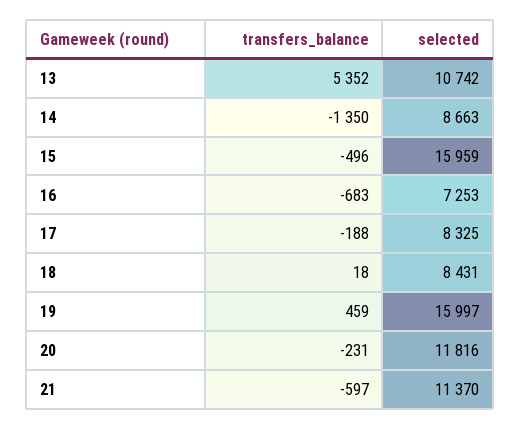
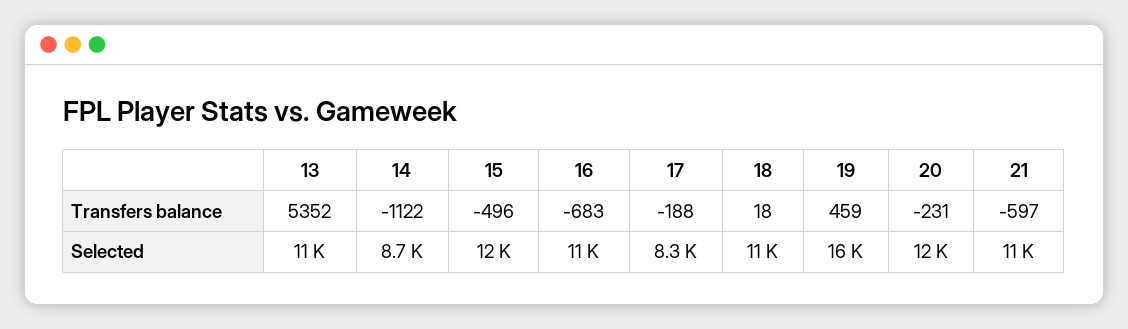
  {
    "transfers_balance": {
      "13": 5352,
-     "14": -1350,
+     "14": -1122,
      "15": -496,
      "16": -683,
      "17": -188,
      "18": 18,
      "19": 459,
      "20": -231,
      "21": -597
    },
    "selected": {
      "13": 10742,
      "14": 8663,
-     "15": 15959,
+     "15": 12000,
-     "16": 7253,
+     "16": 11000,
      "17": 8325,
-     "18": 8431,
+     "18": 11000,
      "19": 15997,
      "20": 11816,
      "21": 11370
    }
  }

